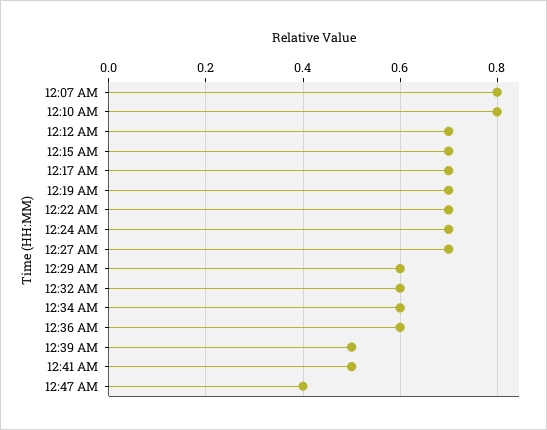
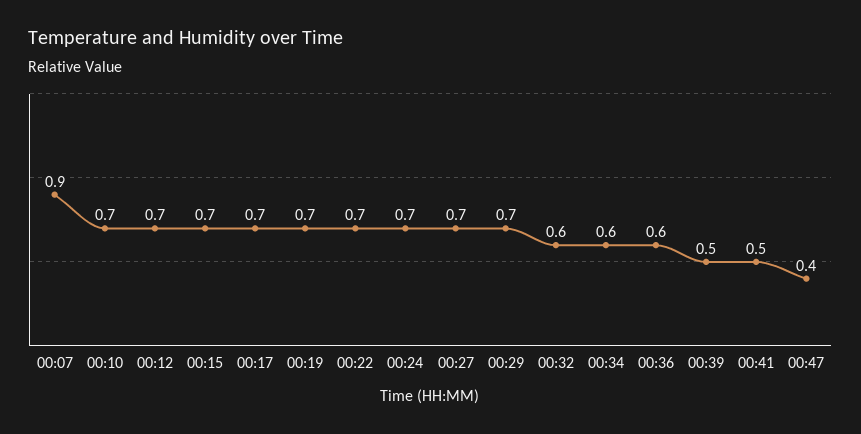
  {
-   "12:07 AM": 0.8,
+   "12:07 AM": 0.9,
-   "12:10 AM": 0.8,
+   "12:10 AM": 0.7,
    "12:12 AM": 0.7,
    "12:15 AM": 0.7,
    "12:17 AM": 0.7,
    "12:19 AM": 0.7,
    "12:22 AM": 0.7,
    "12:24 AM": 0.7,
    "12:27 AM": 0.7,
-   "12:29 AM": 0.6,
+   "12:29 AM": 0.7,
    "12:32 AM": 0.6,
    "12:34 AM": 0.6,
    "12:36 AM": 0.6,
    "12:39 AM": 0.5,
    "12:41 AM": 0.5,
    "12:47 AM": 0.4
  }

